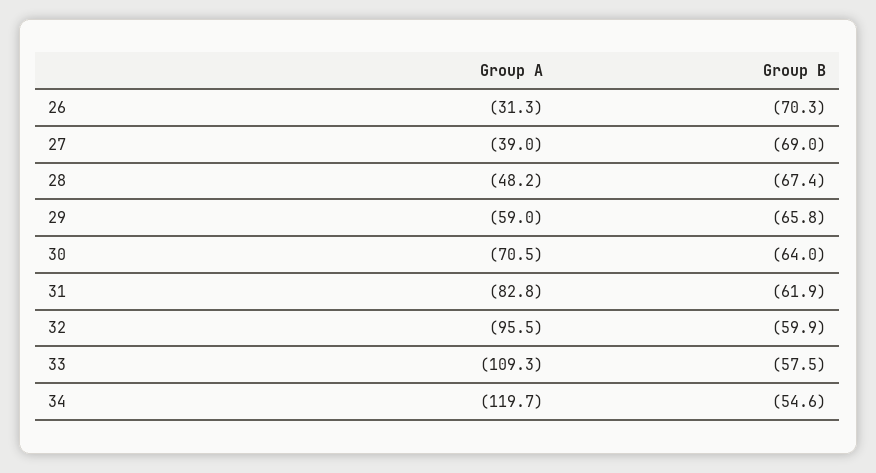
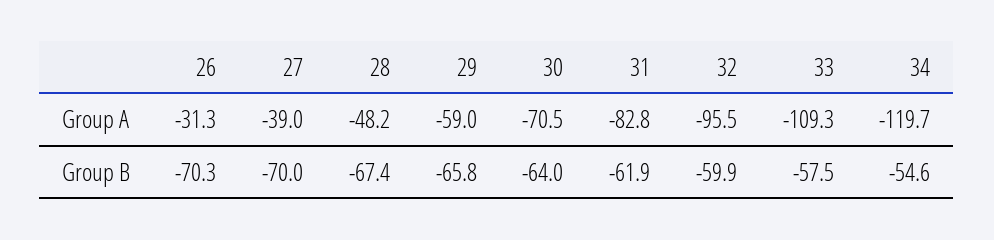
  {
    "Group A": {
      "26": -31.3,
      "27": -39,
      "28": -48.2,
      "29": -59,
      "30": -70.5,
      "31": -82.8,
      "32": -95.5,
      "33": -109.3,
      "34": -119.7
    },
    "Group B": {
      "26": -70.3,
-     "27": -69,
+     "27": -70,
      "28": -67.4,
      "29": -65.8,
      "30": -64,
      "31": -61.9,
      "32": -59.9,
      "33": -57.5,
      "34": -54.6
    }
  }

